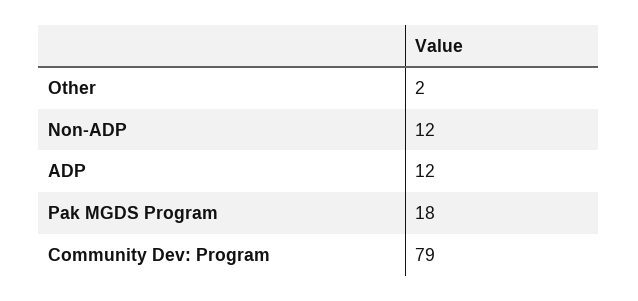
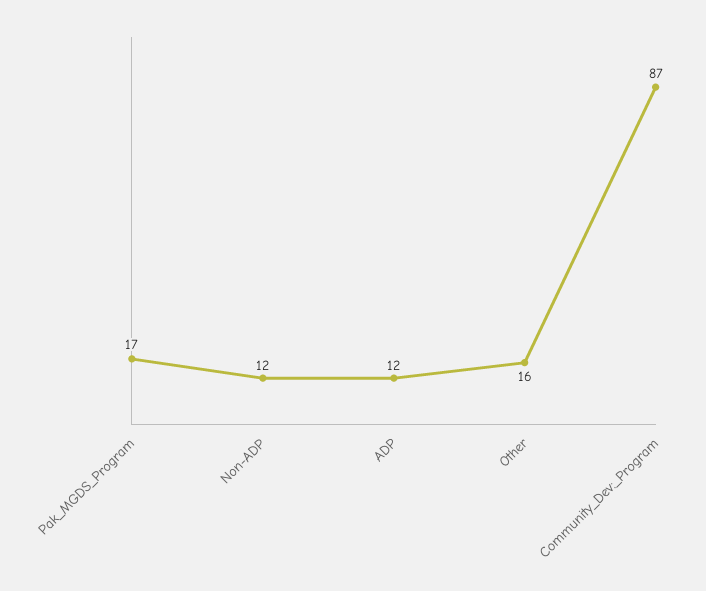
  {
-   "Other": 2,
+   "Other": 16,
    "Non-ADP": 12,
    "ADP": 12,
-   "Pak MGDS Program": 18,
+   "Pak MGDS Program": 17,
-   "Community Dev: Program": 79
+   "Community Dev: Program": 87
  }

